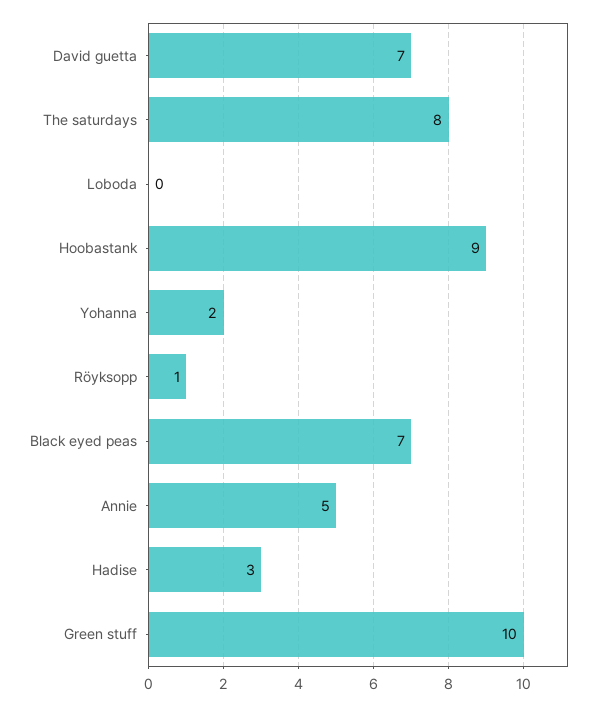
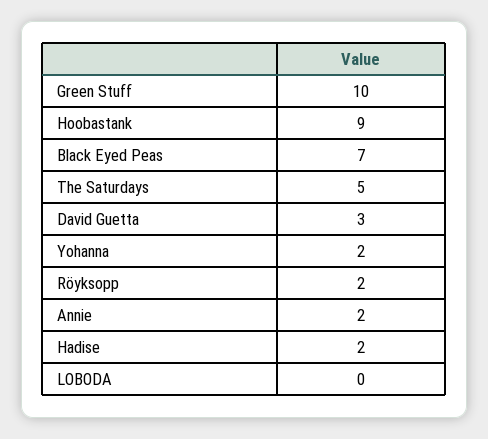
  {
-   "David guetta": 7,
+   "David guetta": 3,
-   "The saturdays": 8,
+   "The saturdays": 5,
    "Loboda": 0,
    "Hoobastank": 9,
    "Yohanna": 2,
-   "Röyksopp": 1,
+   "Röyksopp": 2,
    "Black eyed peas": 7,
-   "Annie": 5,
+   "Annie": 2,
-   "Hadise": 3,
+   "Hadise": 2,
    "Green stuff": 10
  }

